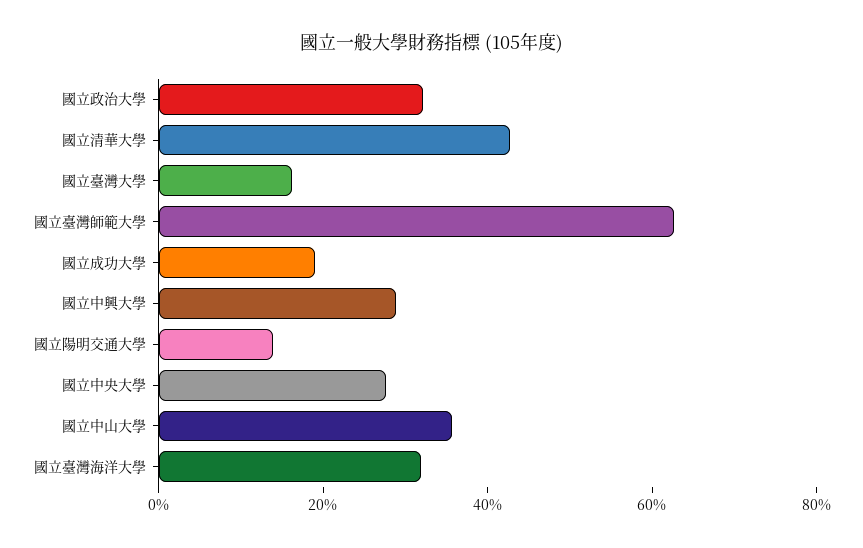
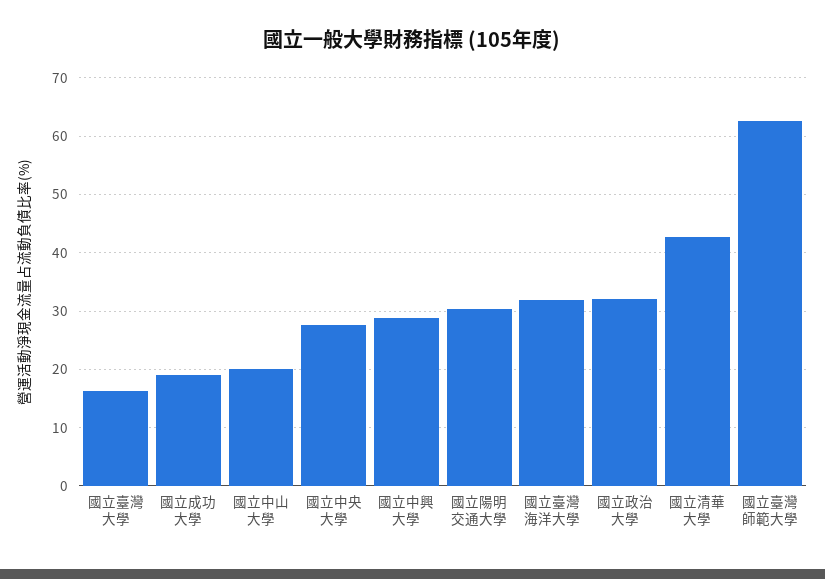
  {
    "國立政治大學": 32,
    "國立清華大學": 42,
    "國立臺灣大學": 16,
    "國立臺灣師範大學": 62,
    "國立成功大學": 20,
    "國立中興大學": 28,
-   "國立陽明交通大學": 15,
+   "國立陽明交通大學": 30,
    "國立中央大學": 28,
-   "國立中山大學": 35,
+   "國立中山大學": 20,
    "國立臺灣海洋大學": 32
  }

